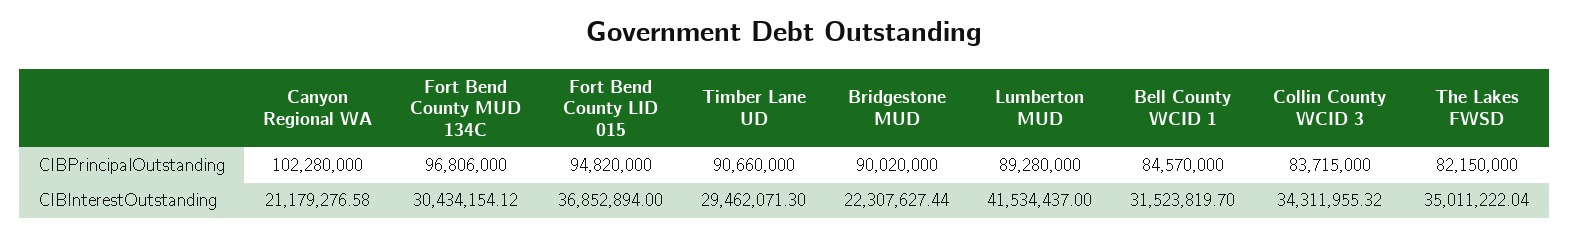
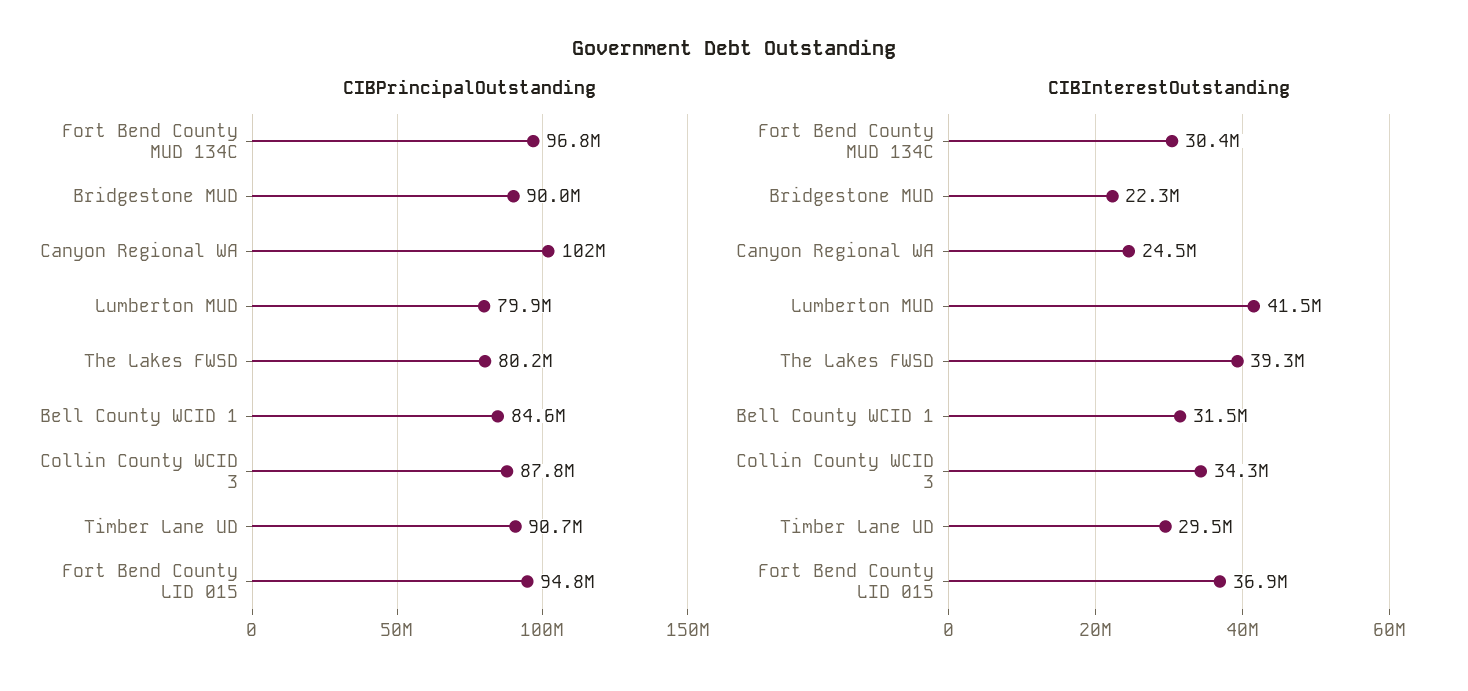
  {
    "CIBPrincipalOutstanding": {
      "Canyon Regional WA": 102280000,
      "Fort Bend County MUD 134C": 96806000,
      "Fort Bend County LID 015": 94820000,
      "Timber Lane UD": 90660000,
      "Bridgestone MUD": 90020000,
-     "Lumberton MUD": 89280000,
+     "Lumberton MUD": 79900000,
      "Bell County WCID 1": 84570000,
-     "Collin County WCID 3": 83715000,
+     "Collin County WCID 3": 87800000,
-     "The Lakes FWSD": 82150000
+     "The Lakes FWSD": 80200000
    },
    "CIBInterestOutstanding": {
-     "Canyon Regional WA": 21179276.58,
+     "Canyon Regional WA": 24500000,
      "Fort Bend County MUD 134C": 30434154.12,
      "Fort Bend County LID 015": 36852894,
      "Timber Lane UD": 29462071.3,
      "Bridgestone MUD": 22307627.44,
      "Lumberton MUD": 41534437,
      "Bell County WCID 1": 31523819.7,
      "Collin County WCID 3": 34311955.32,
-     "The Lakes FWSD": 35011222.04
+     "The Lakes FWSD": 39300000
    }
  }

